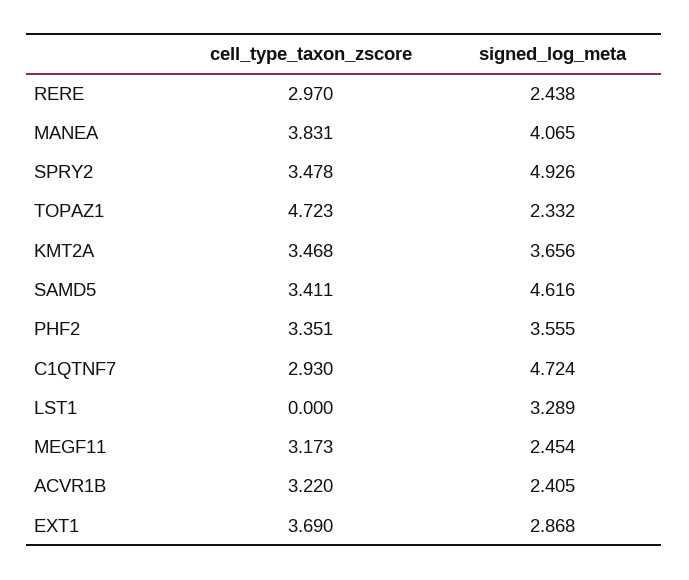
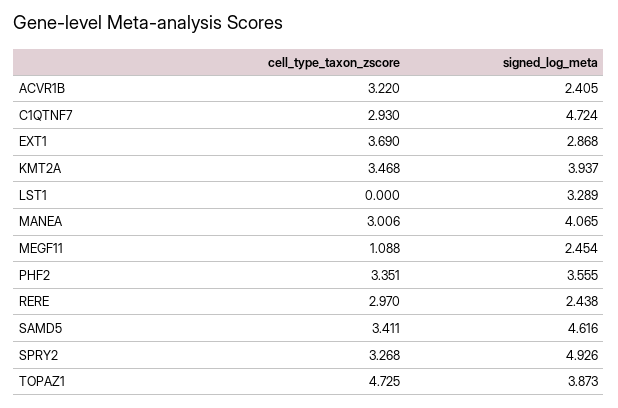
  {
    "cell_type_taxon_zscore": {
      "RERE": 2.97,
-     "MANEA": 3.831,
+     "MANEA": 3.006,
-     "SPRY2": 3.478,
+     "SPRY2": 3.268,
-     "TOPAZ1": 4.723,
+     "TOPAZ1": 4.725,
      "KMT2A": 3.468,
      "SAMD5": 3.411,
      "PHF2": 3.351,
      "C1QTNF7": 2.93,
      "LST1": 0,
-     "MEGF11": 3.173,
+     "MEGF11": 1.088,
      "ACVR1B": 3.22,
      "EXT1": 3.69
    },
    "signed_log_meta": {
      "RERE": 2.438,
      "MANEA": 4.065,
      "SPRY2": 4.926,
-     "TOPAZ1": 2.332,
+     "TOPAZ1": 3.873,
-     "KMT2A": 3.656,
+     "KMT2A": 3.937,
      "SAMD5": 4.616,
      "PHF2": 3.555,
      "C1QTNF7": 4.724,
      "LST1": 3.289,
      "MEGF11": 2.454,
      "ACVR1B": 2.405,
      "EXT1": 2.868
    }
  }

